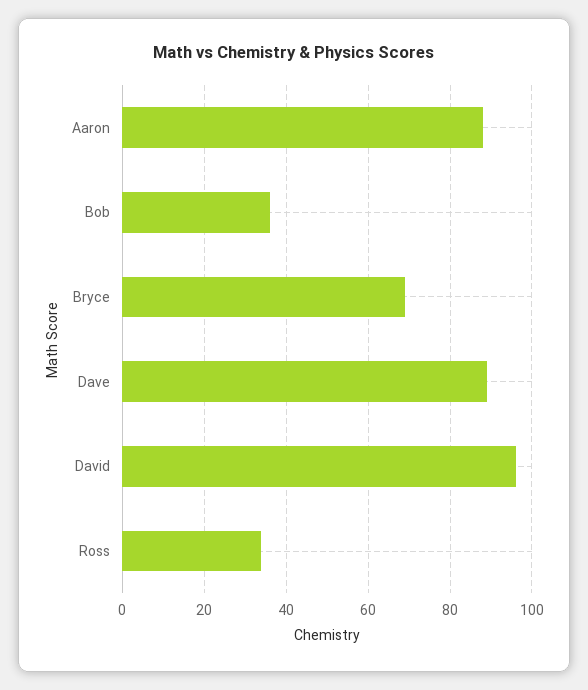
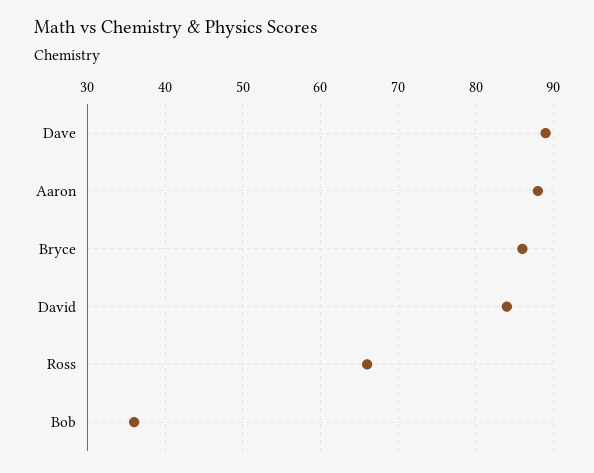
  {
    "Aaron": 88,
    "Bob": 36,
-   "Bryce": 70,
+   "Bryce": 86,
    "Dave": 89,
-   "David": 95,
+   "David": 84,
-   "Ross": 35
+   "Ross": 66
  }

